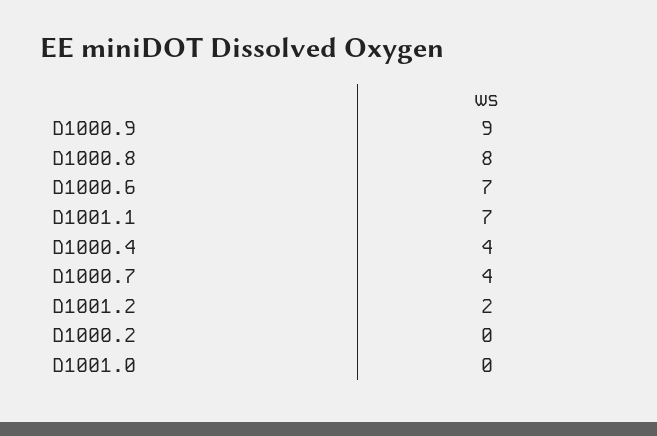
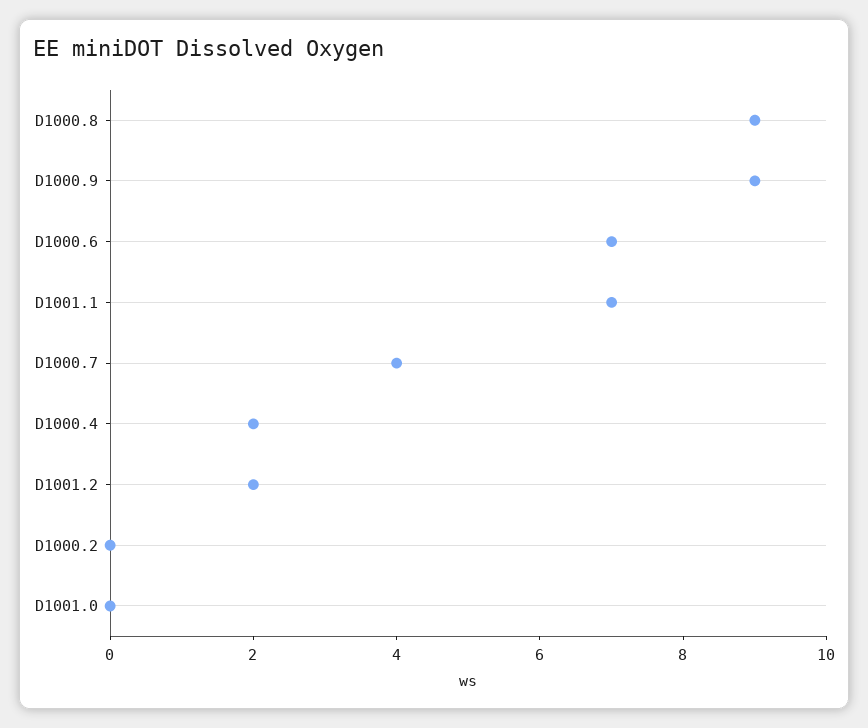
  {
    "D1000.9": 9,
-   "D1000.8": 8,
+   "D1000.8": 9,
    "D1000.6": 7,
    "D1001.1": 7,
-   "D1000.4": 4,
+   "D1000.4": 2,
    "D1000.7": 4,
    "D1001.2": 2,
    "D1000.2": 0,
    "D1001.0": 0
  }

